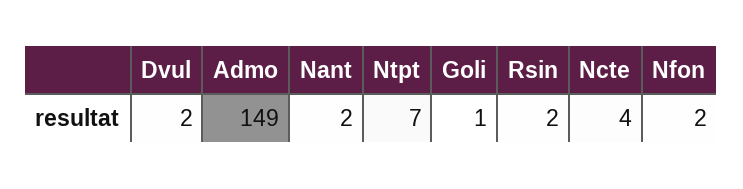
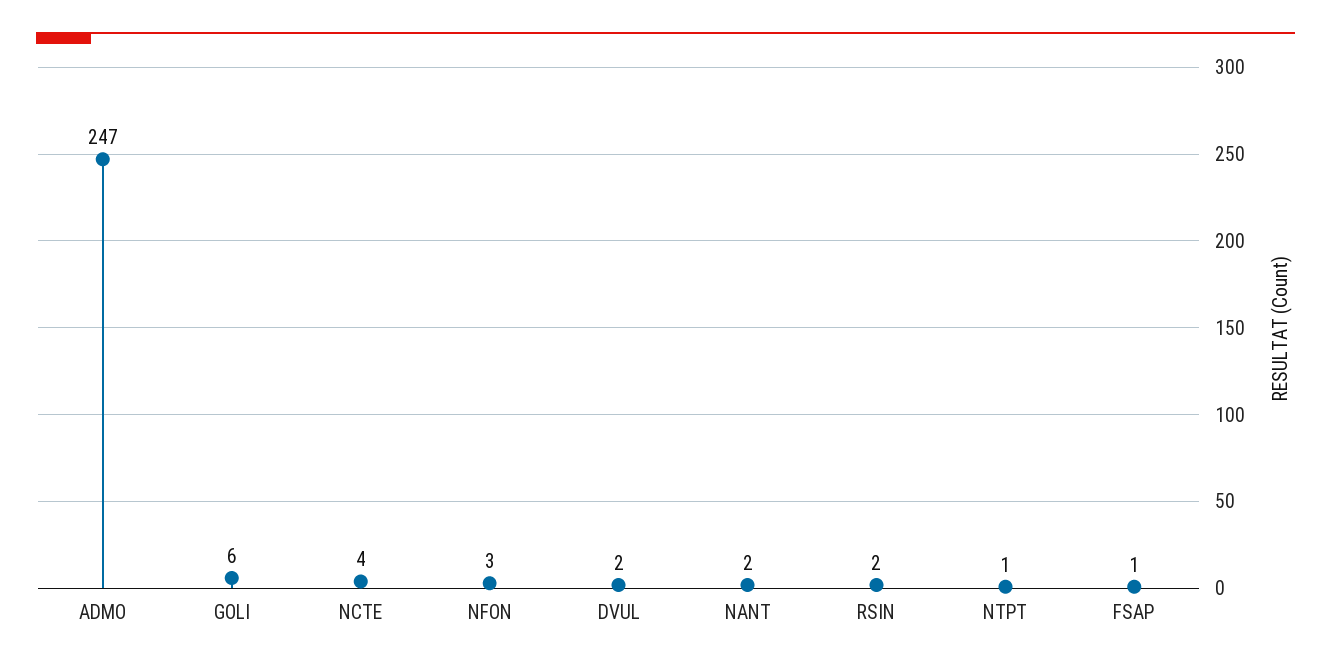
  {
    "Dvul": 2,
-   "Admo": 149,
+   "Admo": 247,
    "Nant": 2,
-   "Ntpt": 7,
+   "Ntpt": 1,
-   "Goli": 1,
+   "Goli": 6,
    "Rsin": 2,
    "Ncte": 4,
-   "Nfon": 2
+   "Nfon": 3,
+   "FSAP": 1
  }

